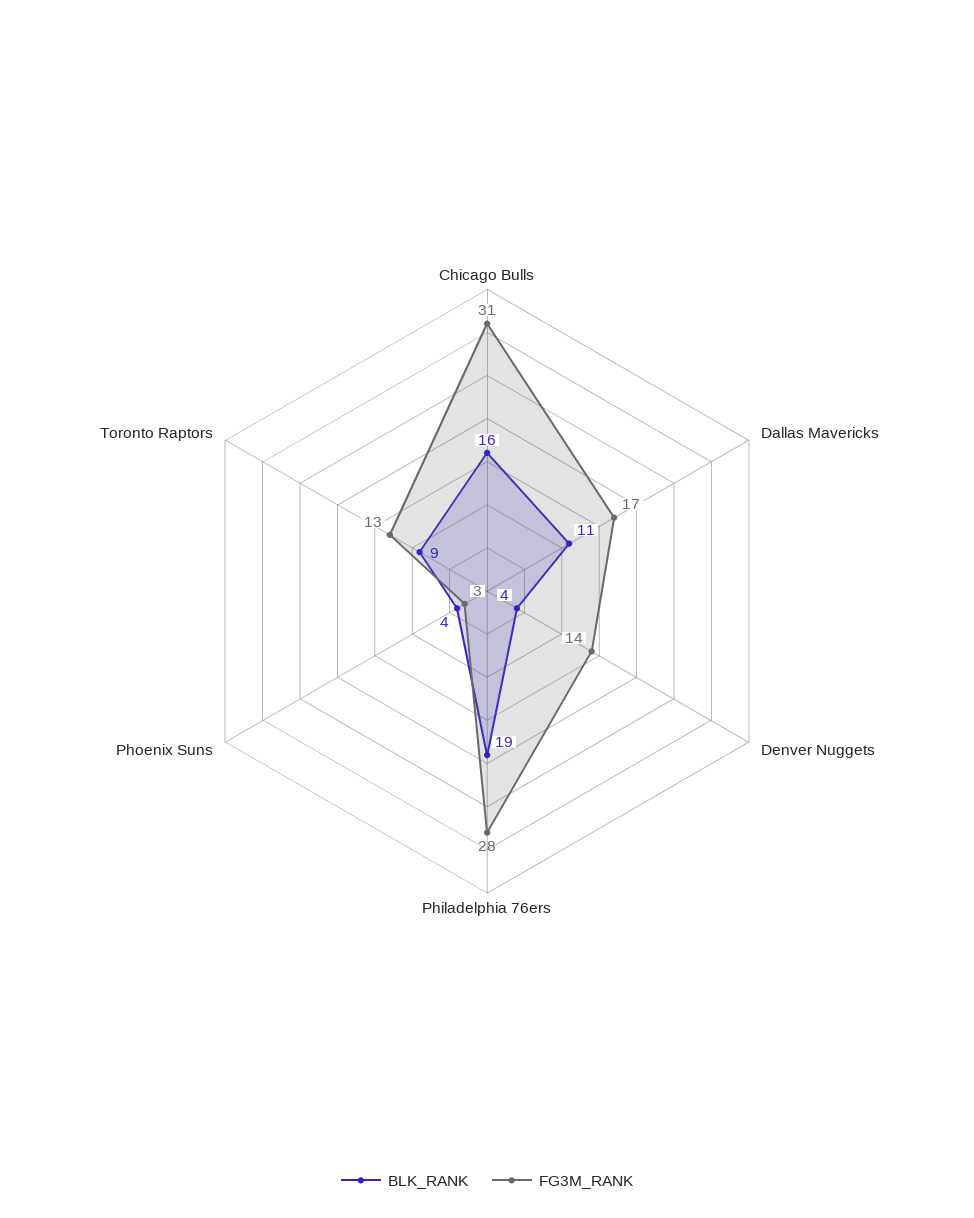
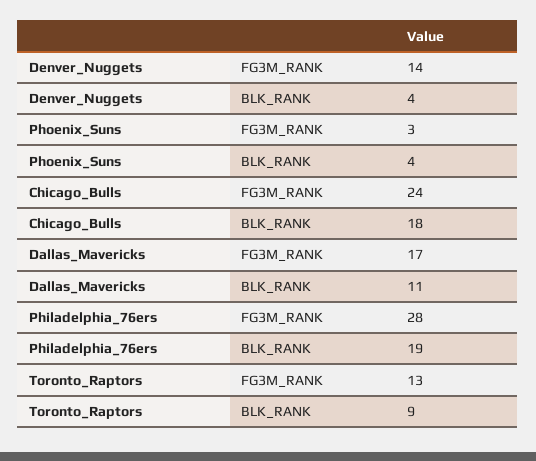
  {
    "BLK_RANK": {
-     "Chicago Bulls": 16,
+     "Chicago Bulls": 18,
      "Dallas Mavericks": 11,
      "Denver Nuggets": 4,
      "Philadelphia 76ers": 19,
      "Phoenix Suns": 4,
      "Toronto Raptors": 9
    },
    "FG3M_RANK": {
-     "Chicago Bulls": 31,
+     "Chicago Bulls": 24,
      "Dallas Mavericks": 17,
      "Denver Nuggets": 14,
      "Philadelphia 76ers": 28,
      "Phoenix Suns": 3,
      "Toronto Raptors": 13
    }
  }

